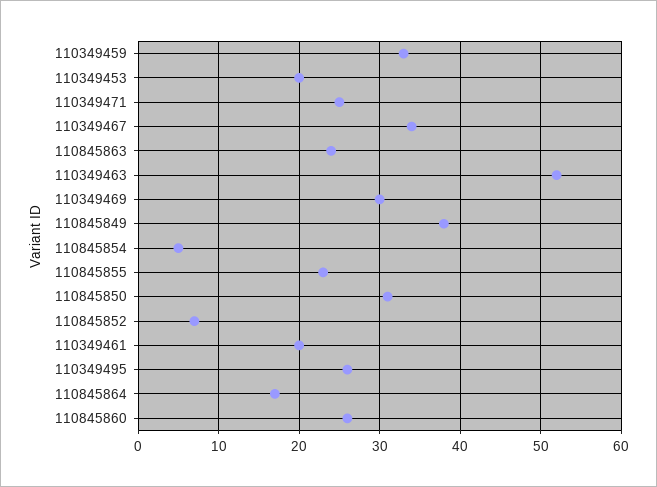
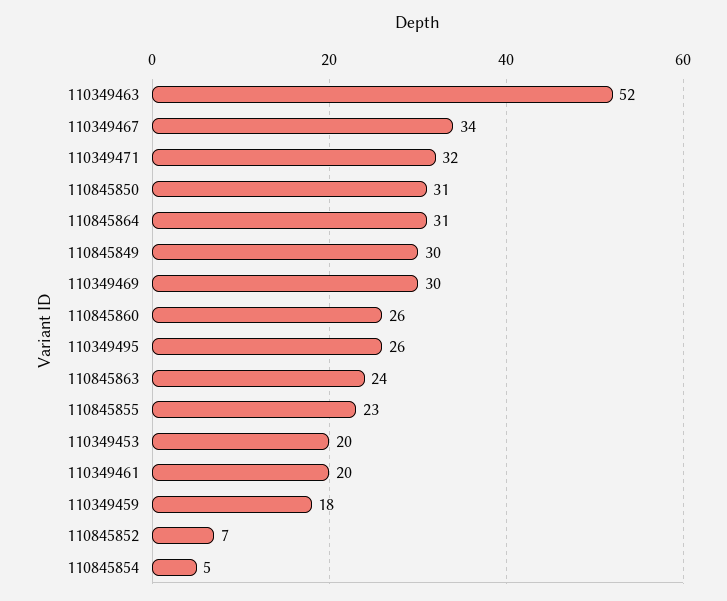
  {
-   "110349459": 33,
+   "110349459": 18,
    "110349453": 20,
-   "110349471": 25,
+   "110349471": 32,
    "110349467": 34,
    "110845863": 24,
    "110349463": 52,
    "110349469": 30,
-   "110845849": 38,
+   "110845849": 30,
    "110845854": 5,
    "110845855": 23,
    "110845850": 31,
    "110845852": 7,
    "110349461": 20,
    "110349495": 26,
-   "110845864": 17,
+   "110845864": 31,
    "110845860": 26
  }

